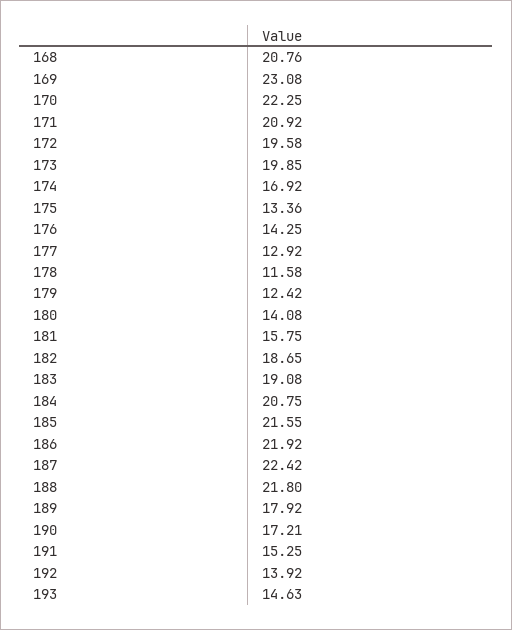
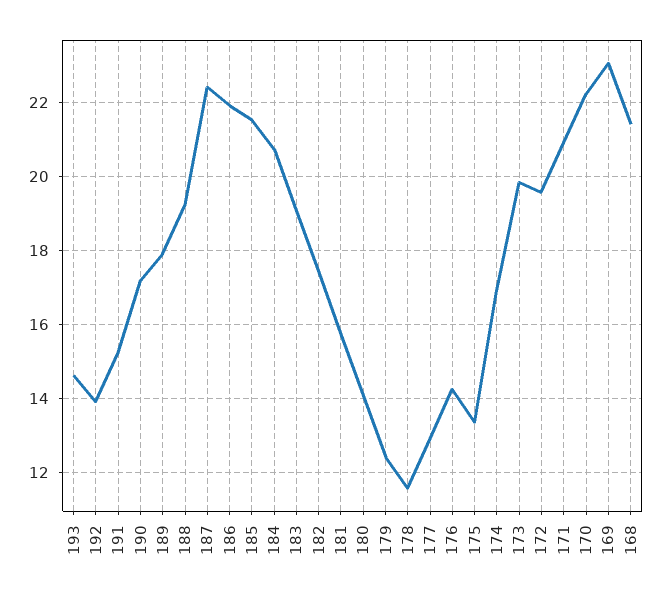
  {
-   "168": 20.76,
+   "168": 21.4,
    "169": 23.08,
    "170": 22.25,
    "171": 20.92,
    "172": 19.58,
    "173": 19.85,
    "174": 16.92,
    "175": 13.36,
    "176": 14.25,
    "177": 12.92,
    "178": 11.58,
    "179": 12.42,
    "180": 14.08,
    "181": 15.75,
-   "182": 18.65,
+   "182": 17.4,
    "183": 19.08,
    "184": 20.75,
    "185": 21.55,
    "186": 21.92,
    "187": 22.42,
-   "188": 21.8,
+   "188": 19.2,
    "189": 17.92,
    "190": 17.21,
    "191": 15.25,
    "192": 13.92,
    "193": 14.63
  }

